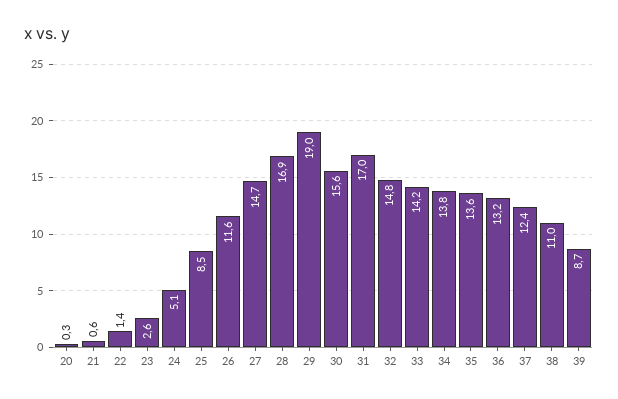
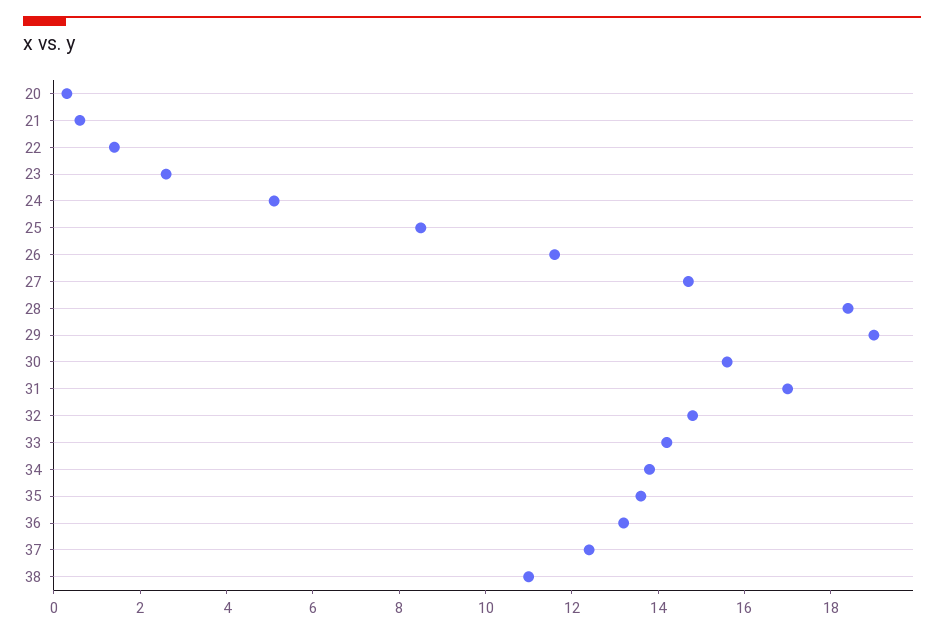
  {
    "20": 0.3,
    "21": 0.6,
    "22": 1.4,
    "23": 2.6,
    "24": 5.1,
    "25": 8.5,
    "26": 11.6,
    "27": 14.7,
-   "28": 16.9,
+   "28": 18.5,
    "29": 19,
    "30": 15.6,
    "31": 17,
    "32": 14.8,
    "33": 14.2,
    "34": 13.8,
    "35": 13.6,
    "36": 13.2,
    "37": 12.4,
-   "38": 11,
+   "38": 11
-   "39": 8.7
  }

